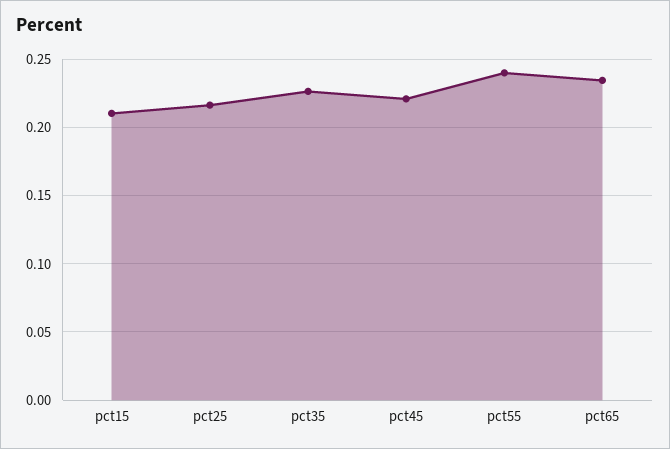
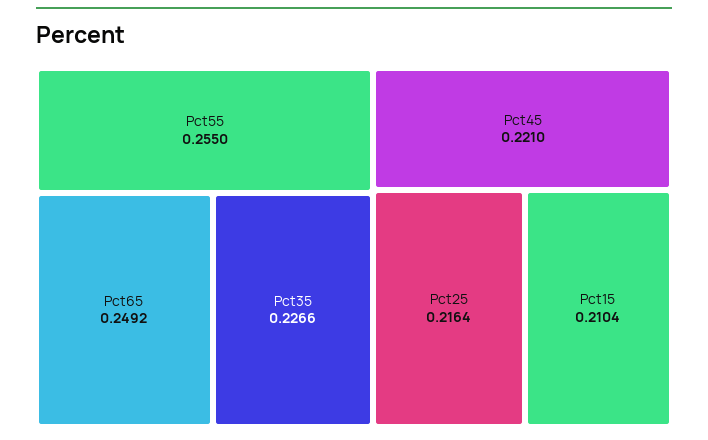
  {
    "pct15": 0.2104,
    "pct25": 0.2164,
    "pct35": 0.2266,
    "pct45": 0.221,
-   "pct55": 0.24,
+   "pct55": 0.255,
-   "pct65": 0.235
+   "pct65": 0.2492
  }

